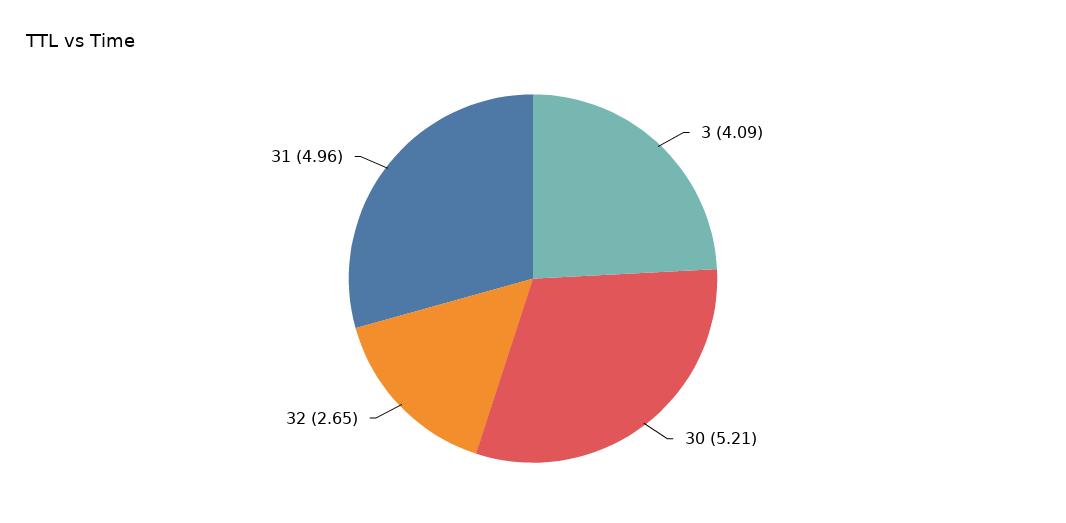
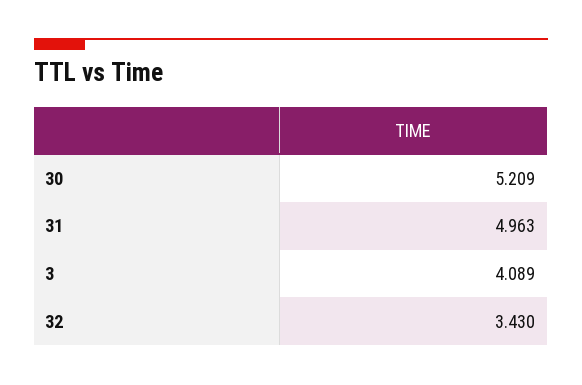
  {
    "3": 4.089,
    "30": 5.209,
-   "32": 2.65,
+   "32": 3.43,
    "31": 4.963
  }

